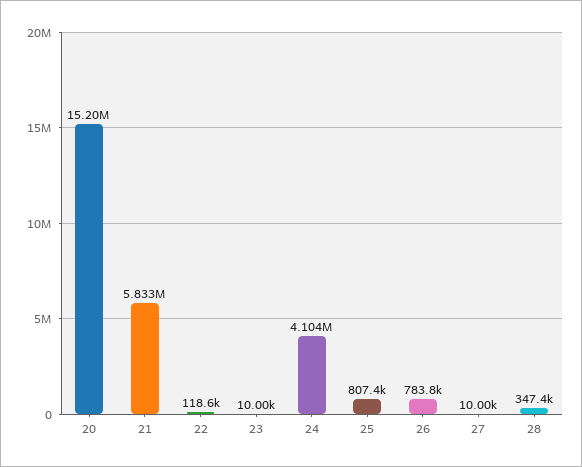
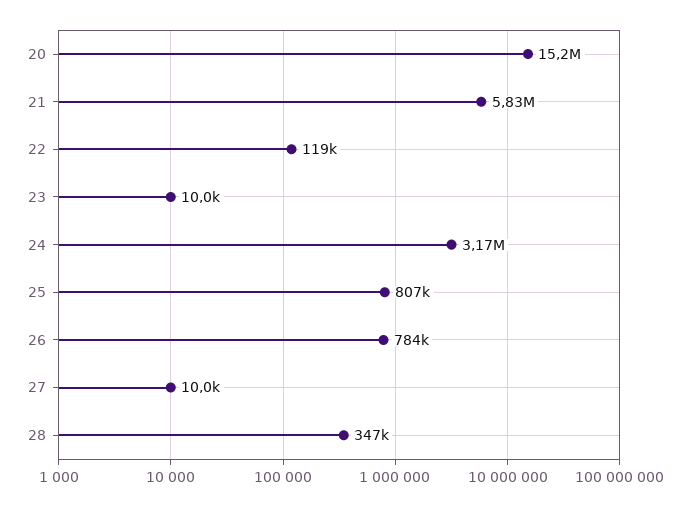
  {
    "20": 15200000,
    "21": 5833000,
    "22": 118600,
    "23": 10000,
-   "24": 4104000,
+   "24": 3170000,
    "25": 807400,
    "26": 783800,
    "27": 10000,
    "28": 347400
  }

